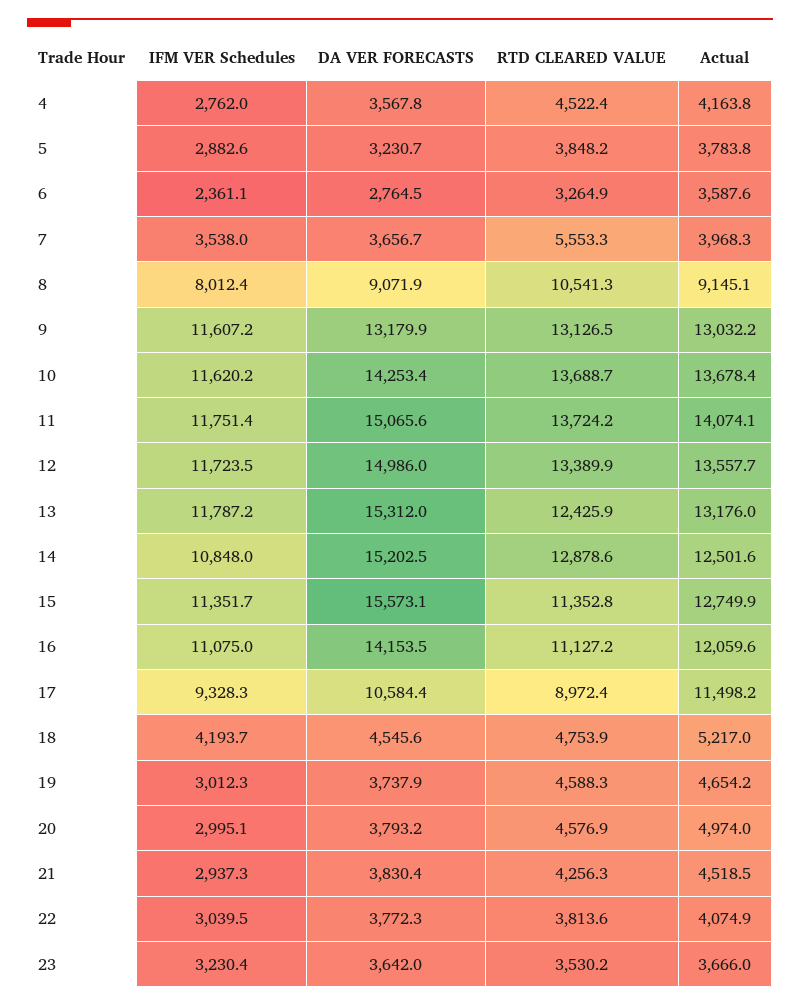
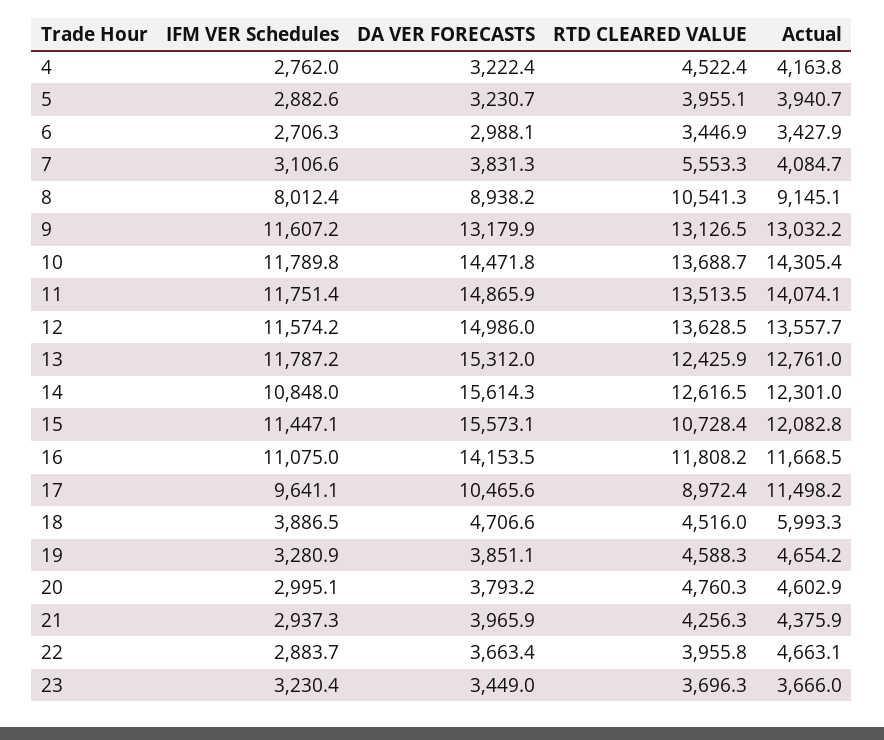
  {
    "IFM VER Schedules": {
      "4": 2762,
      "5": 2882.6,
-     "6": 2361.1,
+     "6": 2706.3,
-     "7": 3538,
+     "7": 3106.6,
      "8": 8012.4,
      "9": 11607.2,
-     "10": 11620.2,
+     "10": 11789.8,
      "11": 11751.4,
-     "12": 11723.5,
+     "12": 11574.2,
      "13": 11787.2,
      "14": 10848,
-     "15": 11351.7,
+     "15": 11447.1,
      "16": 11075,
-     "17": 9328.3,
+     "17": 9641.1,
-     "18": 4193.7,
+     "18": 3886.5,
-     "19": 3012.3,
+     "19": 3280.9,
      "20": 2995.1,
      "21": 2937.3,
-     "22": 3039.5,
+     "22": 2883.7,
      "23": 3230.4
    },
    "DA VER FORECASTS": {
-     "4": 3567.8,
+     "4": 3222.4,
      "5": 3230.7,
-     "6": 2764.5,
+     "6": 2988.1,
-     "7": 3656.7,
+     "7": 3831.3,
-     "8": 9071.9,
+     "8": 8938.2,
      "9": 13179.9,
-     "10": 14253.4,
+     "10": 14471.8,
-     "11": 15065.6,
+     "11": 14865.9,
      "12": 14986,
      "13": 15312,
-     "14": 15202.5,
+     "14": 15614.3,
      "15": 15573.1,
      "16": 14153.5,
-     "17": 10584.4,
+     "17": 10465.6,
-     "18": 4545.6,
+     "18": 4706.6,
-     "19": 3737.9,
+     "19": 3851.1,
      "20": 3793.2,
-     "21": 3830.4,
+     "21": 3965.9,
-     "22": 3772.3,
+     "22": 3663.4,
-     "23": 3642
+     "23": 3449
    },
    "RTD CLEARED VALUE": {
      "4": 4522.4,
-     "5": 3848.2,
+     "5": 3955.1,
-     "6": 3264.9,
+     "6": 3446.9,
      "7": 5553.3,
      "8": 10541.3,
      "9": 13126.5,
      "10": 13688.7,
-     "11": 13724.2,
+     "11": 13513.5,
-     "12": 13389.9,
+     "12": 13628.5,
      "13": 12425.9,
-     "14": 12878.6,
+     "14": 12616.5,
-     "15": 11352.8,
+     "15": 10728.4,
-     "16": 11127.2,
+     "16": 11808.2,
      "17": 8972.4,
-     "18": 4753.9,
+     "18": 4516,
      "19": 4588.3,
-     "20": 4576.9,
+     "20": 4760.3,
      "21": 4256.3,
-     "22": 3813.6,
+     "22": 3955.8,
-     "23": 3530.2
+     "23": 3696.3
    },
    "Actual": {
      "4": 4163.8,
-     "5": 3783.8,
+     "5": 3940.7,
-     "6": 3587.6,
+     "6": 3427.9,
-     "7": 3968.3,
+     "7": 4084.7,
      "8": 9145.1,
      "9": 13032.2,
-     "10": 13678.4,
+     "10": 14305.4,
      "11": 14074.1,
      "12": 13557.7,
-     "13": 13176,
+     "13": 12761,
-     "14": 12501.6,
+     "14": 12301,
-     "15": 12749.9,
+     "15": 12082.8,
-     "16": 12059.6,
+     "16": 11668.5,
      "17": 11498.2,
-     "18": 5217,
+     "18": 5993.3,
      "19": 4654.2,
-     "20": 4974,
+     "20": 4602.9,
-     "21": 4518.5,
+     "21": 4375.9,
-     "22": 4074.9,
+     "22": 4663.1,
      "23": 3666
    }
  }

